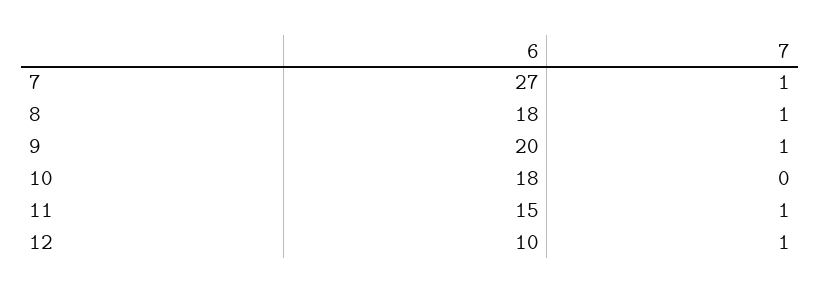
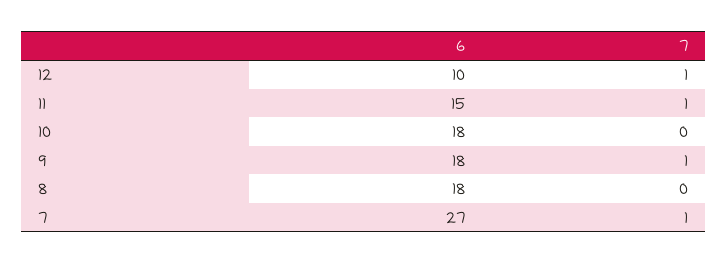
  {
    "6": {
      "7": 27,
      "8": 18,
-     "9": 20,
+     "9": 18,
      "10": 18,
      "11": 15,
      "12": 10
    },
    "7": {
      "7": 1,
-     "8": 1,
+     "8": 0,
      "9": 1,
      "10": 0,
      "11": 1,
      "12": 1
    }
  }

